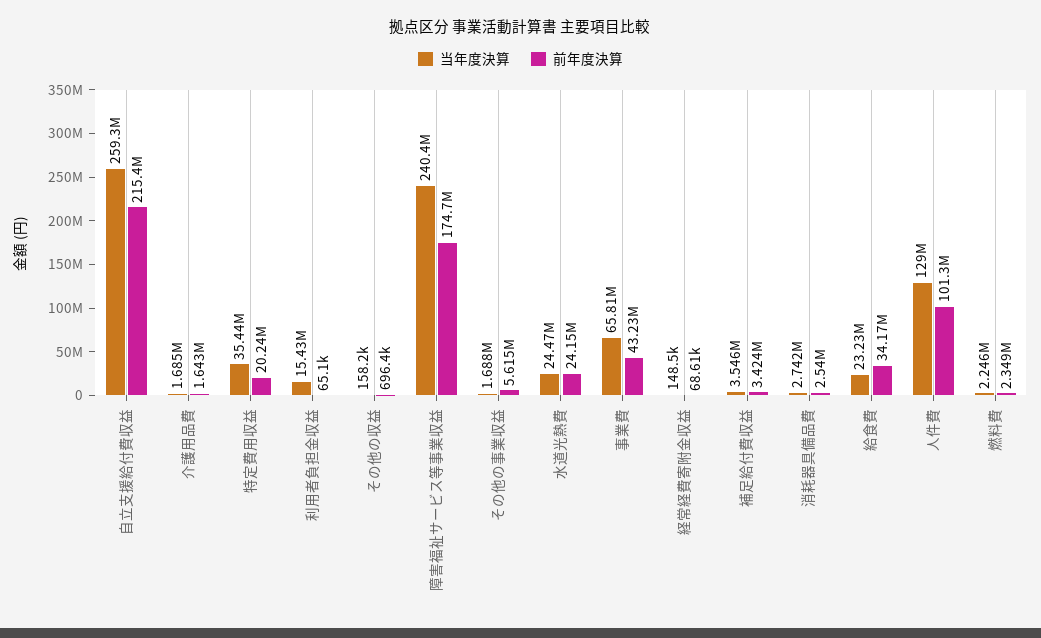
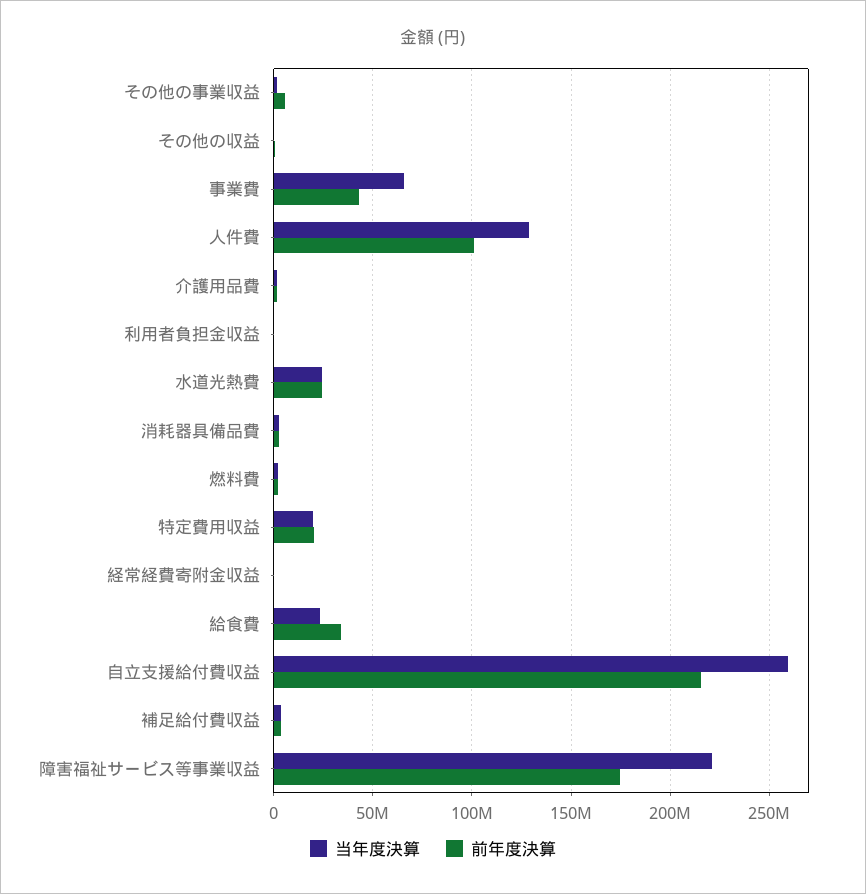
  {
    "当年度決算": {
      "自立支援給付費収益": 259300000,
      "介護用品費": 1685000,
-     "特定費用収益": 35440000,
+     "特定費用収益": 20000000,
-     "利用者負担金収益": 15430000,
+     "利用者負担金収益": 0,
      "その他の収益": 158200,
-     "障害福祉サービス等事業収益": 240400000,
+     "障害福祉サービス等事業収益": 220000000,
      "その他の事業収益": 1688000,
      "水道光熱費": 24470000,
      "事業費": 65810000,
      "経常経費寄附金収益": 148500,
      "補足給付費収益": 3546000,
      "消耗器具備品費": 2742000,
      "給食費": 23230000,
      "人件費": 129000000,
      "燃料費": 2246000
    },
    "前年度決算": {
      "自立支援給付費収益": 215400000,
      "介護用品費": 1643000,
      "特定費用収益": 20240000,
      "利用者負担金収益": 65100,
      "その他の収益": 696400,
      "障害福祉サービス等事業収益": 174700000,
      "その他の事業収益": 5615000,
      "水道光熱費": 24150000,
      "事業費": 43230000,
      "経常経費寄附金収益": 68610,
      "補足給付費収益": 3424000,
      "消耗器具備品費": 2540000,
      "給食費": 34170000,
      "人件費": 101300000,
      "燃料費": 2349000
    }
  }

